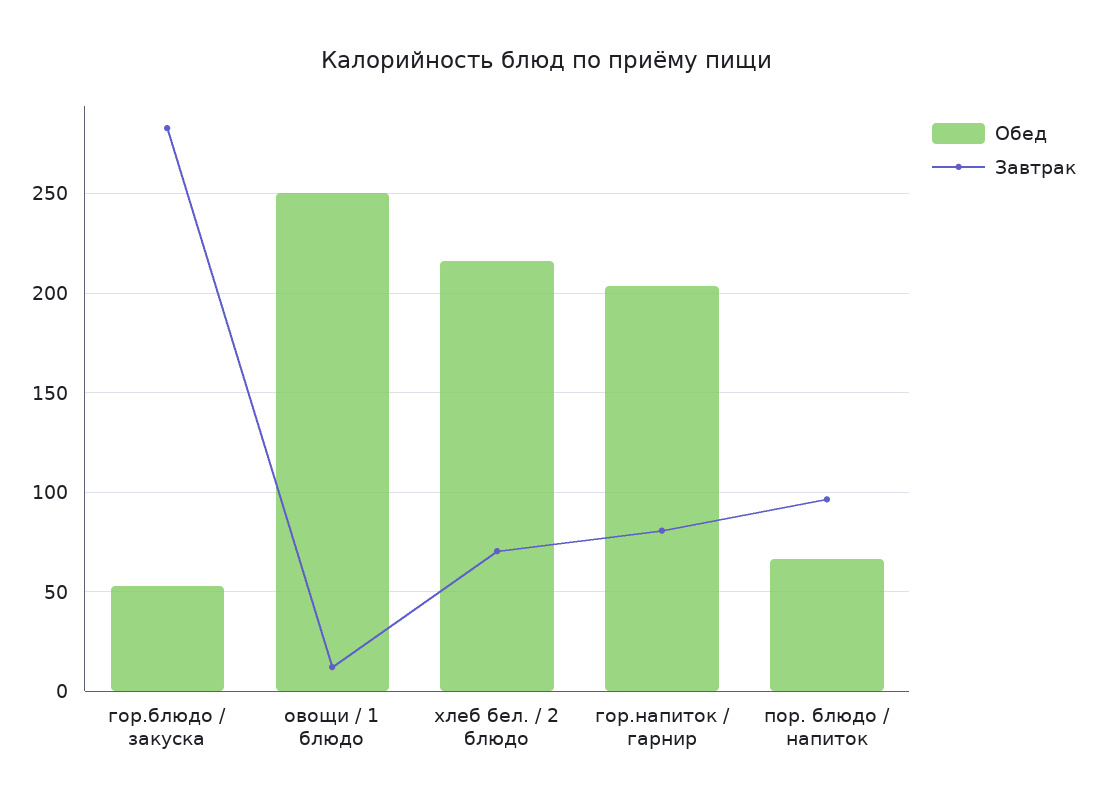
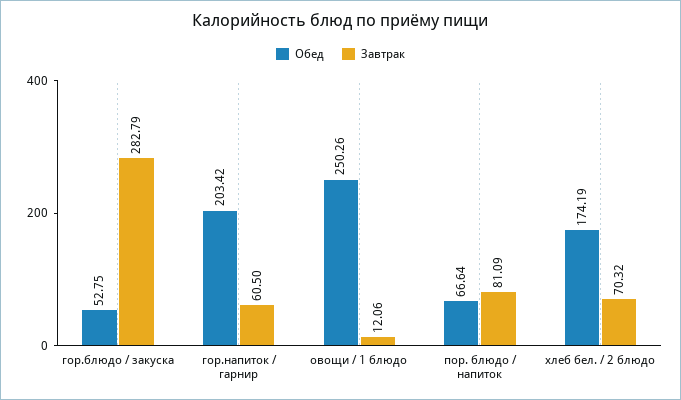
  {
    "Обед": {
      "гор.блюдо / закуска": 52.75,
      "овощи / 1 блюдо": 250.26,
-     "хлеб бел. / 2 блюдо": 215,
+     "хлеб бел. / 2 блюдо": 174.19,
      "гор.напиток / гарнир": 203.42,
      "пор. блюдо / напиток": 66.64
    },
    "Завтрак": {
      "гор.блюдо / закуска": 282.79,
      "овощи / 1 блюдо": 12.06,
      "хлеб бел. / 2 блюдо": 70.32,
-     "гор.напиток / гарнир": 80,
+     "гор.напиток / гарнир": 60.5,
-     "пор. блюдо / напиток": 95
+     "пор. блюдо / напиток": 81.09
    }
  }

